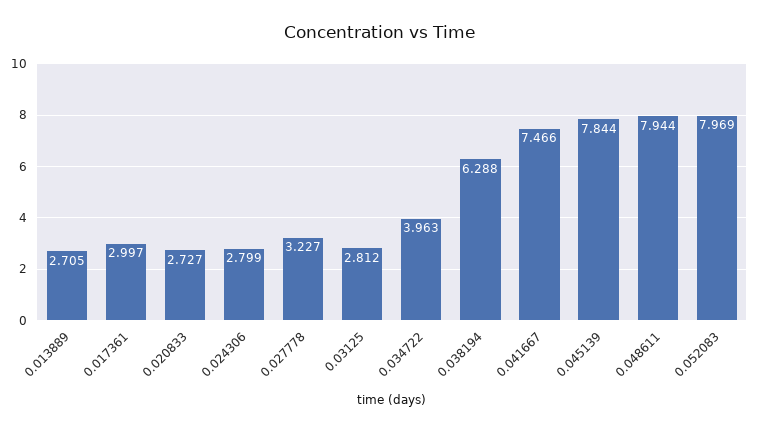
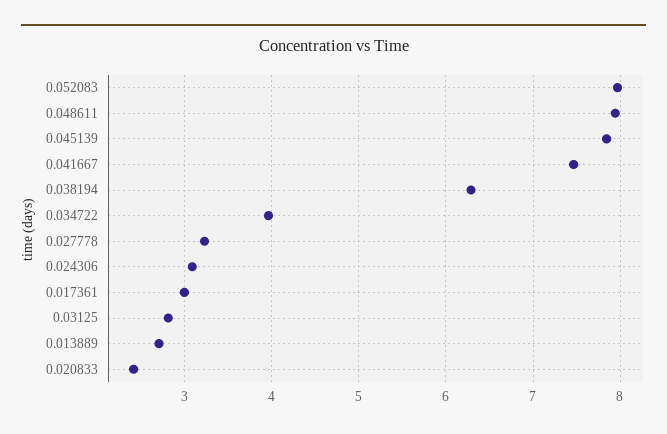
  {
    "0.013889": 2.705,
    "0.017361": 2.997,
-   "0.020833": 2.727,
+   "0.020833": 2.4,
-   "0.024306": 2.799,
+   "0.024306": 3.1,
    "0.027778": 3.227,
    "0.03125": 2.812,
    "0.034722": 3.963,
    "0.038194": 6.288,
    "0.041667": 7.466,
    "0.045139": 7.844,
    "0.048611": 7.944,
    "0.052083": 7.969
  }

